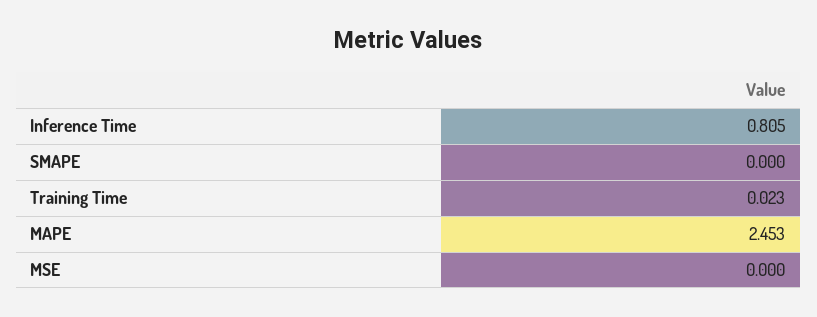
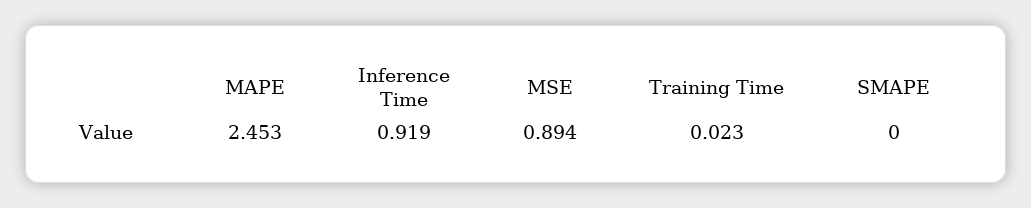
  {
-   "Inference Time": 0.805,
+   "Inference Time": 0.919,
    "SMAPE": 0,
    "Training Time": 0.023,
    "MAPE": 2.453,
-   "MSE": 0
+   "MSE": 0.894
  }

